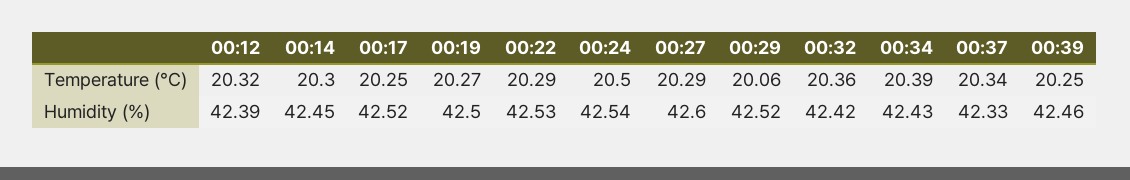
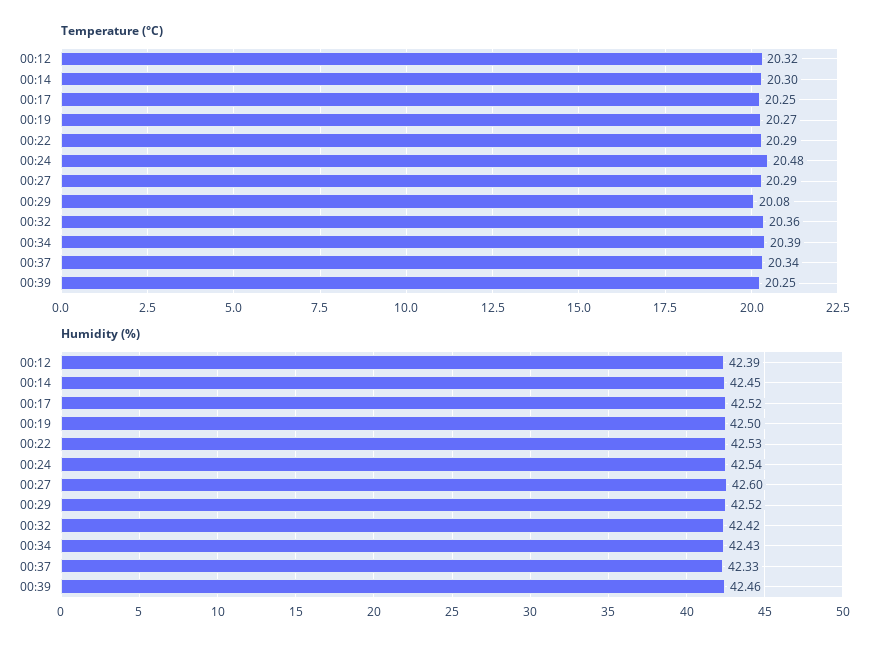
  {
    "Temperature (°C)": {
      "00:12": 20.32,
      "00:14": 20.3,
      "00:17": 20.25,
      "00:19": 20.27,
      "00:22": 20.29,
-     "00:24": 20.5,
+     "00:24": 20.48,
      "00:27": 20.29,
-     "00:29": 20.06,
+     "00:29": 20.08,
      "00:32": 20.36,
      "00:34": 20.39,
      "00:37": 20.34,
      "00:39": 20.25
    },
    "Humidity (%)": {
      "00:12": 42.39,
      "00:14": 42.45,
      "00:17": 42.52,
      "00:19": 42.5,
      "00:22": 42.53,
      "00:24": 42.54,
      "00:27": 42.6,
      "00:29": 42.52,
      "00:32": 42.42,
      "00:34": 42.43,
      "00:37": 42.33,
      "00:39": 42.46
    }
  }

